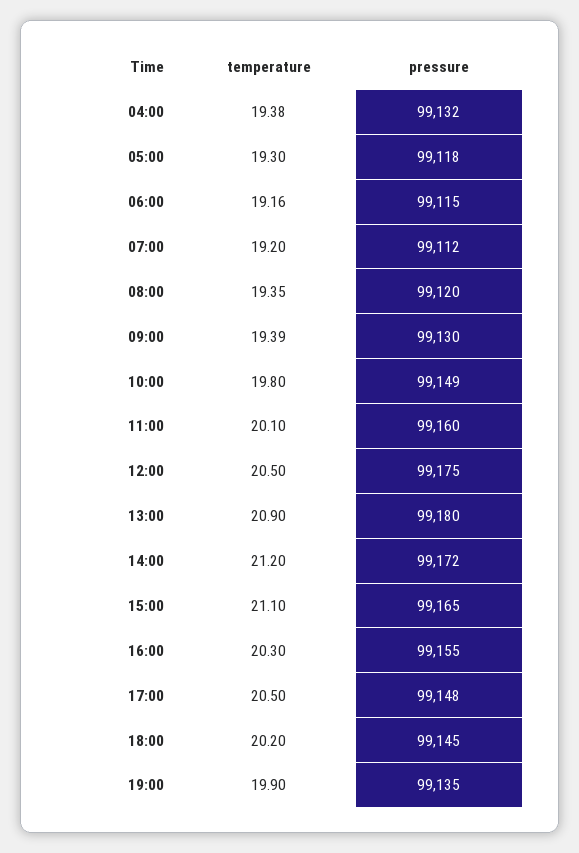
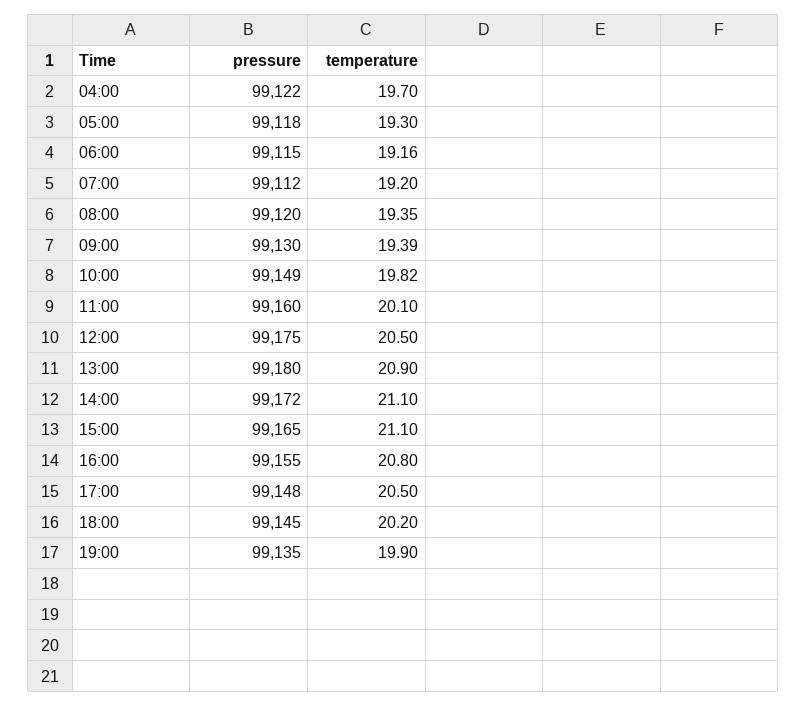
  {
    "temperature": {
-     "04:00": 19.38,
+     "04:00": 19.7,
      "05:00": 19.3,
      "06:00": 19.16,
      "07:00": 19.2,
      "08:00": 19.35,
      "09:00": 19.39,
-     "10:00": 19.8,
+     "10:00": 19.82,
      "11:00": 20.1,
      "12:00": 20.5,
      "13:00": 20.9,
-     "14:00": 21.2,
+     "14:00": 21.1,
      "15:00": 21.1,
-     "16:00": 20.3,
+     "16:00": 20.8,
      "17:00": 20.5,
      "18:00": 20.2,
      "19:00": 19.9
    },
    "pressure": {
-     "04:00": 99132,
+     "04:00": 99122,
      "05:00": 99118,
      "06:00": 99115,
      "07:00": 99112,
      "08:00": 99120,
      "09:00": 99130,
      "10:00": 99149,
      "11:00": 99160,
      "12:00": 99175,
      "13:00": 99180,
      "14:00": 99172,
      "15:00": 99165,
      "16:00": 99155,
      "17:00": 99148,
      "18:00": 99145,
      "19:00": 99135
    }
  }

